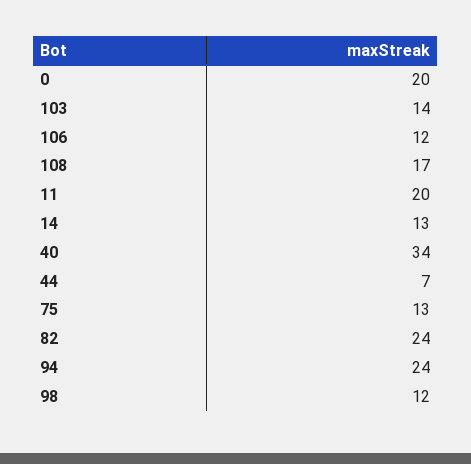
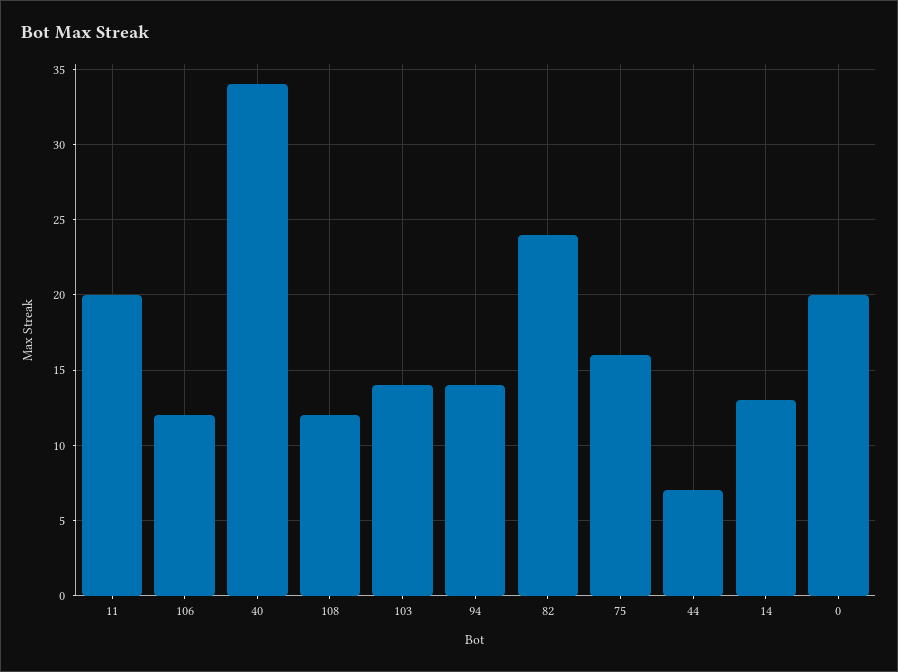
  {
    "0": 20,
    "103": 14,
    "106": 12,
-   "108": 17,
+   "108": 12,
    "11": 20,
    "14": 13,
    "40": 34,
    "44": 7,
-   "75": 13,
+   "75": 16,
    "82": 24,
-   "94": 24,
+   "94": 14
-   "98": 12
  }

